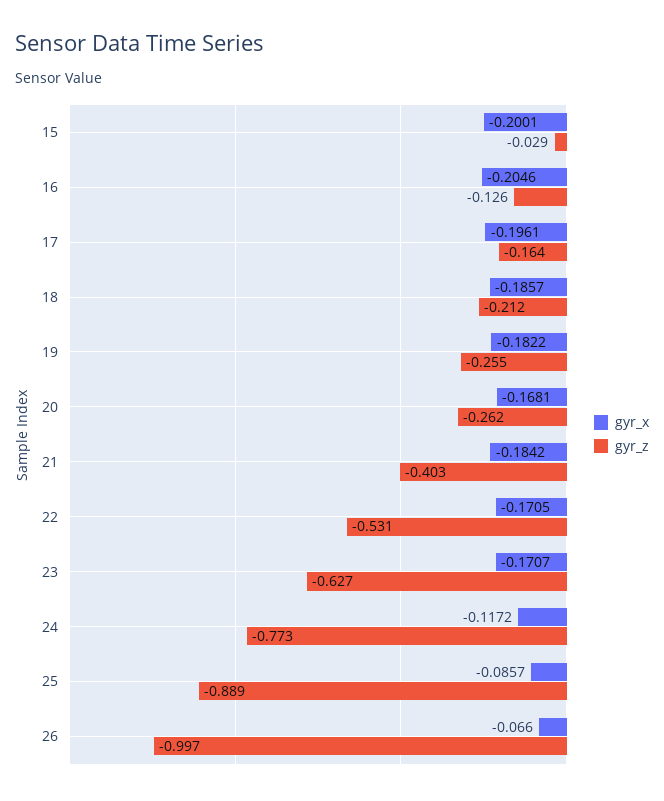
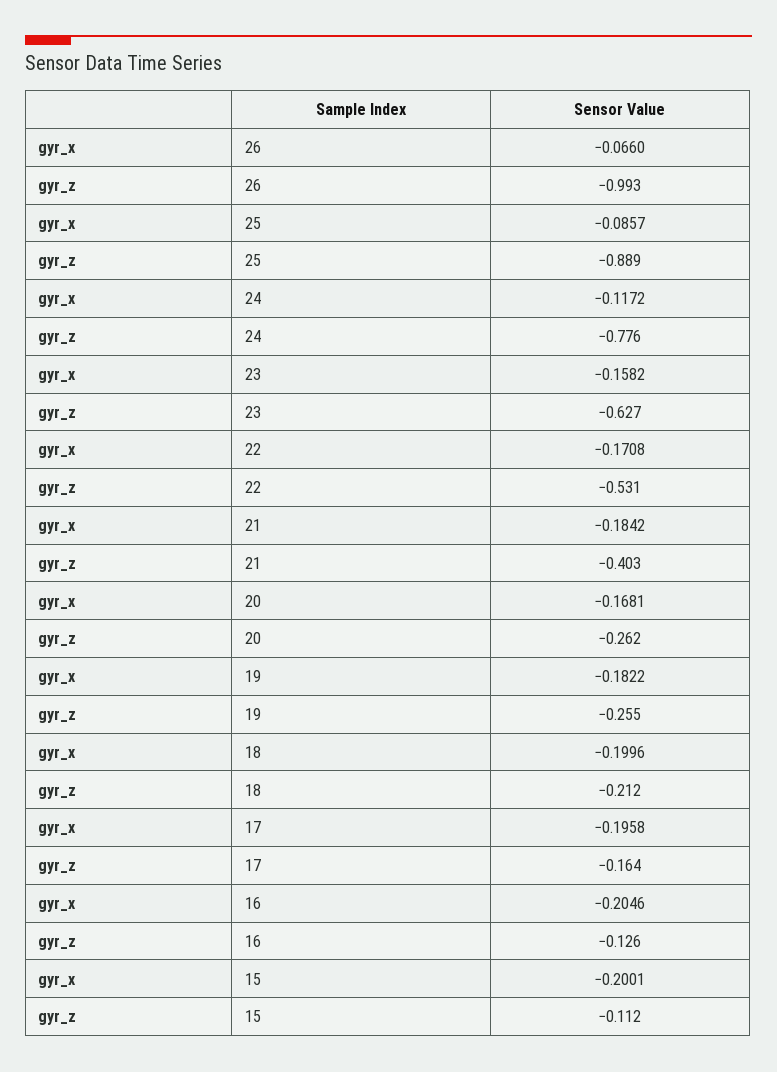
  {
    "gyr_x": {
      "15": -0.2001,
      "16": -0.2046,
-     "17": -0.1961,
+     "17": -0.1958,
-     "18": -0.1857,
+     "18": -0.1996,
      "19": -0.1822,
      "20": -0.1681,
      "21": -0.1842,
-     "22": -0.1705,
+     "22": -0.1708,
-     "23": -0.1707,
+     "23": -0.1582,
      "24": -0.1172,
      "25": -0.0857,
      "26": -0.066
    },
    "gyr_z": {
-     "15": -0.029,
+     "15": -0.112,
      "16": -0.126,
      "17": -0.164,
      "18": -0.212,
      "19": -0.255,
      "20": -0.262,
      "21": -0.403,
      "22": -0.531,
      "23": -0.627,
-     "24": -0.773,
+     "24": -0.776,
      "25": -0.889,
-     "26": -0.997
+     "26": -0.993
    }
  }

